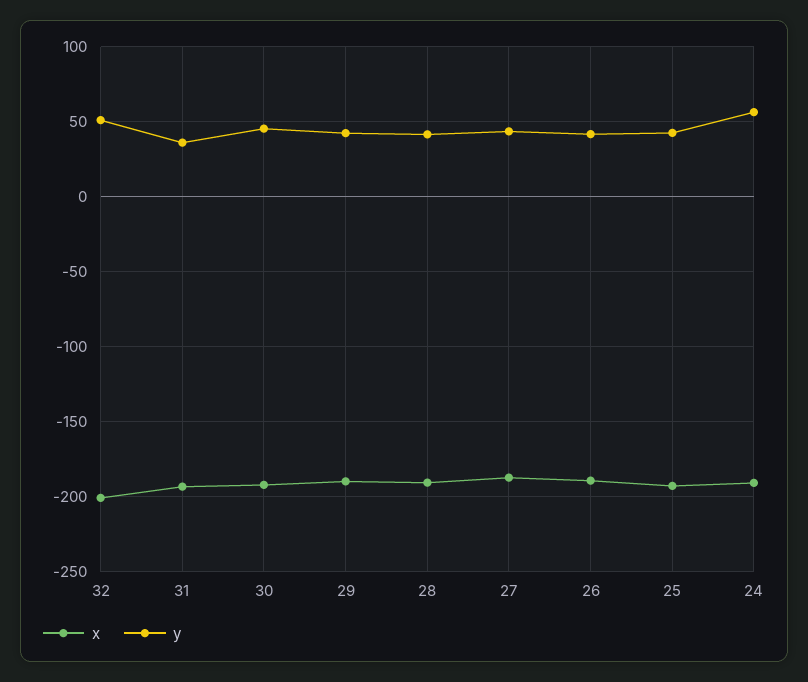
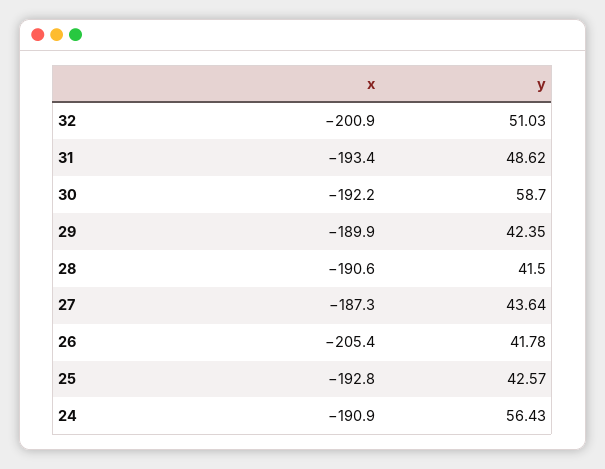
  {
    "x": {
      "32": -200.9,
      "31": -193.4,
      "30": -192.2,
      "29": -189.9,
      "28": -190.6,
      "27": -187.3,
-     "26": -190,
+     "26": -205.4,
      "25": -192.8,
      "24": -190.9
    },
    "y": {
      "32": 51.03,
-     "31": 35,
+     "31": 48.62,
-     "30": 45,
+     "30": 58.7,
      "29": 42.35,
      "28": 41.5,
      "27": 43.64,
      "26": 41.78,
      "25": 42.57,
      "24": 56.43
    }
  }

